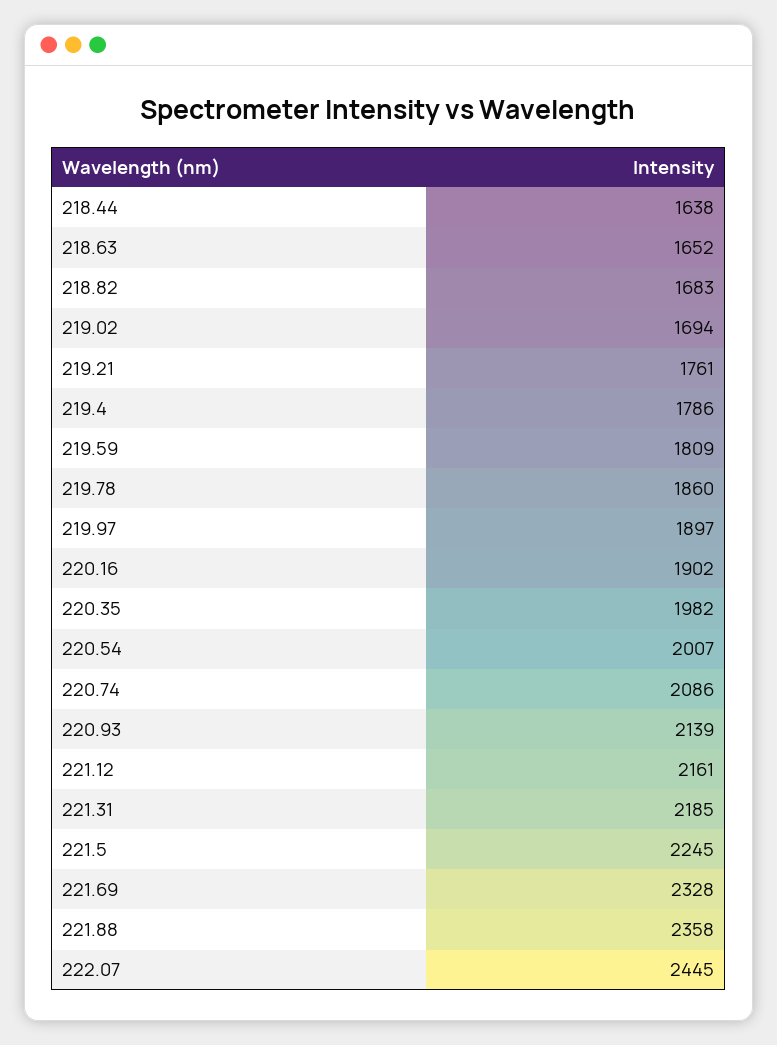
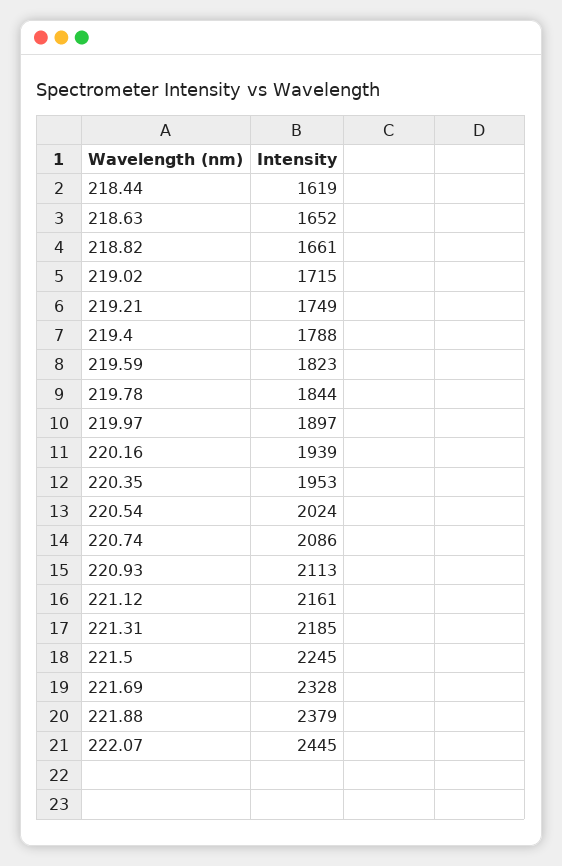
  {
-   "218.44": 1638,
+   "218.44": 1619,
    "218.63": 1652,
-   "218.82": 1683,
+   "218.82": 1661,
-   "219.02": 1694,
+   "219.02": 1715,
-   "219.21": 1761,
+   "219.21": 1749,
-   "219.4": 1786,
+   "219.4": 1788,
-   "219.59": 1809,
+   "219.59": 1823,
-   "219.78": 1860,
+   "219.78": 1844,
    "219.97": 1897,
-   "220.16": 1902,
+   "220.16": 1939,
-   "220.35": 1982,
+   "220.35": 1953,
-   "220.54": 2007,
+   "220.54": 2024,
    "220.74": 2086,
-   "220.93": 2139,
+   "220.93": 2113,
    "221.12": 2161,
    "221.31": 2185,
    "221.5": 2245,
    "221.69": 2328,
-   "221.88": 2358,
+   "221.88": 2379,
    "222.07": 2445
  }

